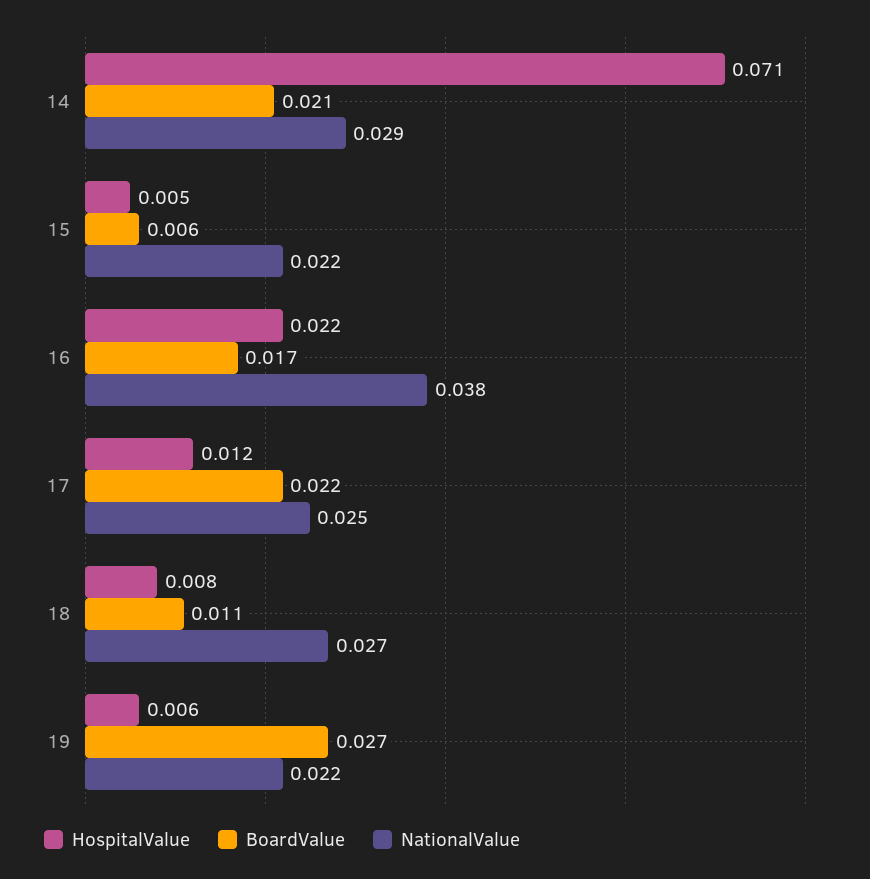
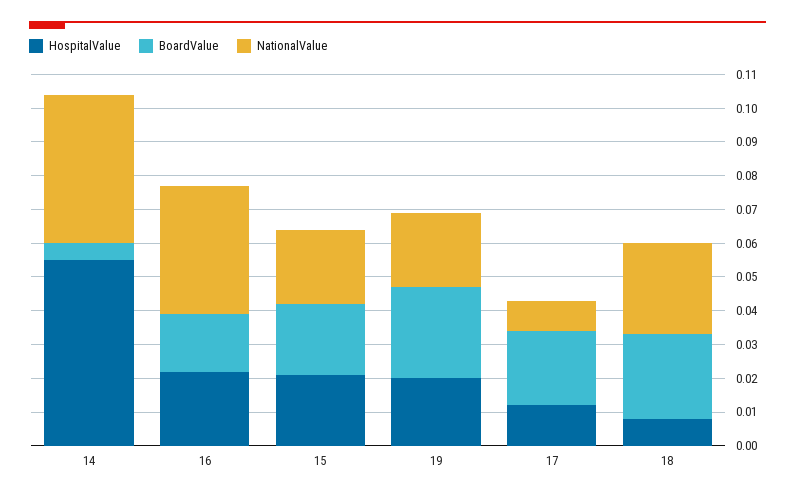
  {
    "HospitalValue": {
-     "14": 0.071,
+     "14": 0.055,
-     "15": 0.005,
+     "15": 0.02,
      "16": 0.022,
      "17": 0.012,
      "18": 0.008,
-     "19": 0.006
+     "19": 0.02
    },
    "BoardValue": {
-     "14": 0.021,
+     "14": 0.005,
-     "15": 0.006,
+     "15": 0.02,
      "16": 0.017,
      "17": 0.022,
-     "18": 0.011,
+     "18": 0.025,
      "19": 0.027
    },
    "NationalValue": {
-     "14": 0.029,
+     "14": 0.045,
      "15": 0.022,
      "16": 0.038,
-     "17": 0.025,
+     "17": 0.01,
      "18": 0.027,
      "19": 0.022
    }
  }

